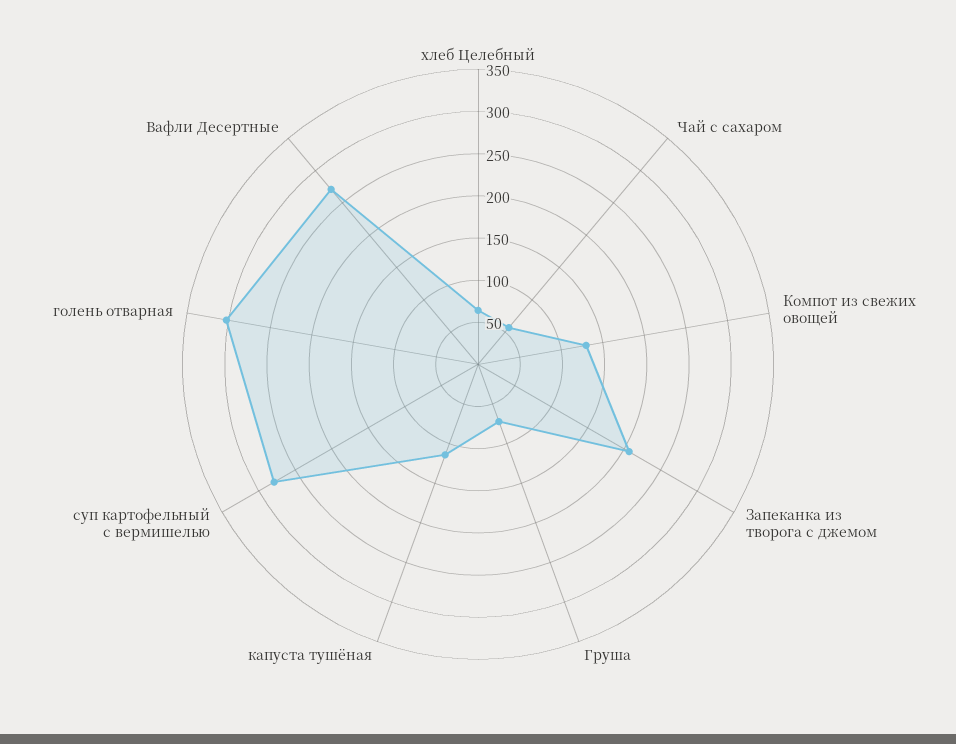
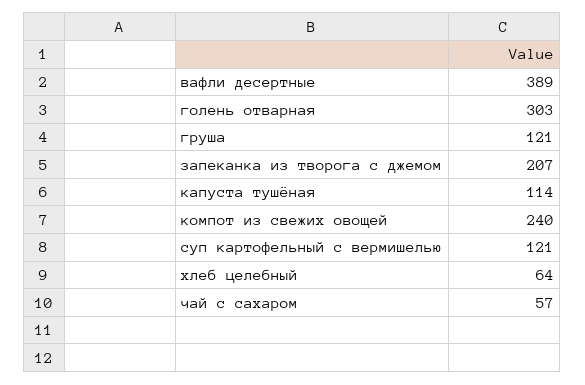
  {
    "хлеб Целебный": 64,
    "Чай с сахаром": 57,
-   "Компот из свежих овощей": 130,
+   "Компот из свежих овощей": 240,
    "Запеканка из творога с джемом": 207,
-   "Груша": 70,
+   "Груша": 121,
    "капуста тушёная": 114,
-   "суп картофельный с вермишелью": 280,
+   "суп картофельный с вермишелью": 121,
    "голень отварная": 303,
-   "Вафли Десертные": 270
+   "Вафли Десертные": 389
  }

